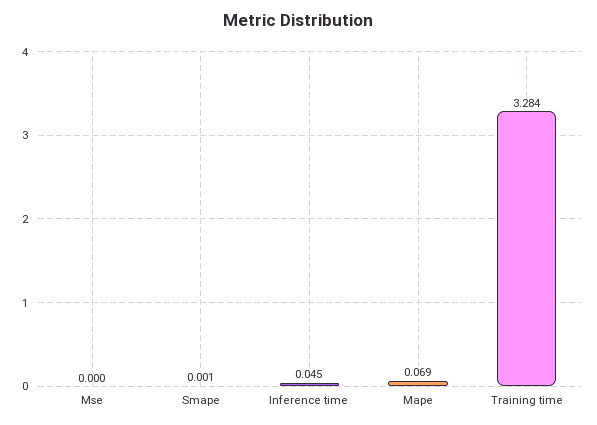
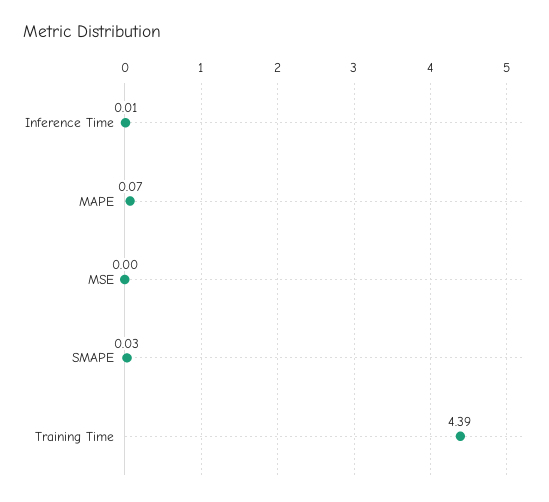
  {
    "Mse": 0,
-   "Smape": 0.001,
+   "Smape": 0.03,
-   "Inference time": 0.045,
+   "Inference time": 0.01,
    "Mape": 0.069,
-   "Training time": 3.284
+   "Training time": 4.39
  }

